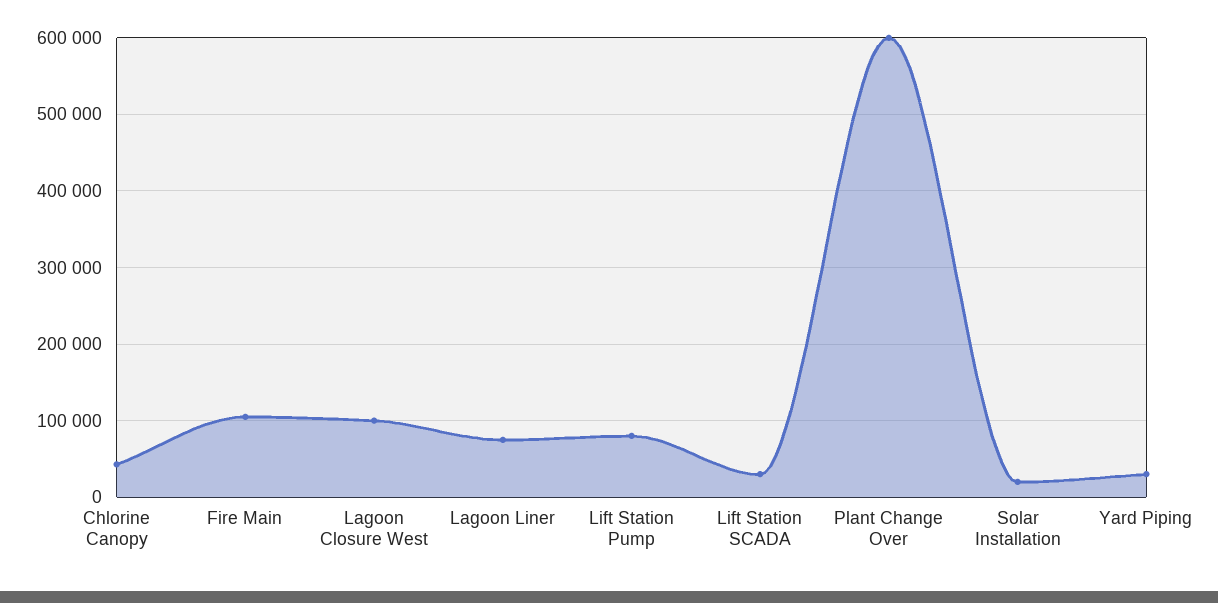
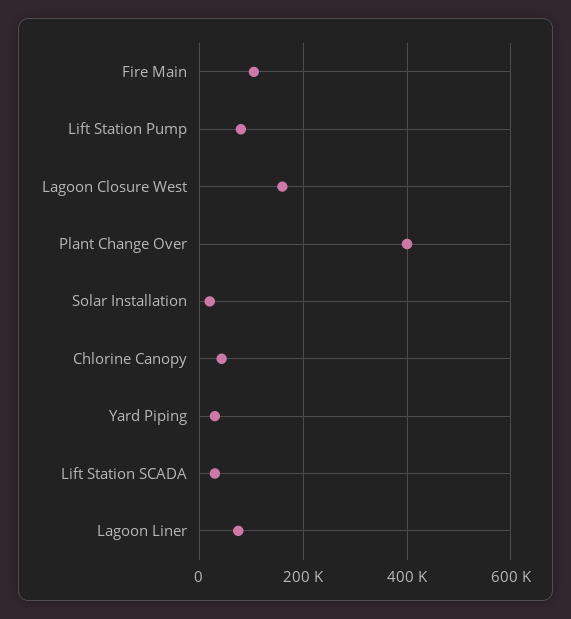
  {
    "Chlorine Canopy": 40000,
    "Fire Main": 110000,
-   "Lagoon Closure West": 100000,
+   "Lagoon Closure West": 160000,
    "Lagoon Liner": 80000,
    "Lift Station Pump": 80000,
    "Lift Station SCADA": 30000,
-   "Plant Change Over": 600000,
+   "Plant Change Over": 400000,
    "Solar Installation": 20000,
    "Yard Piping": 30000
  }

